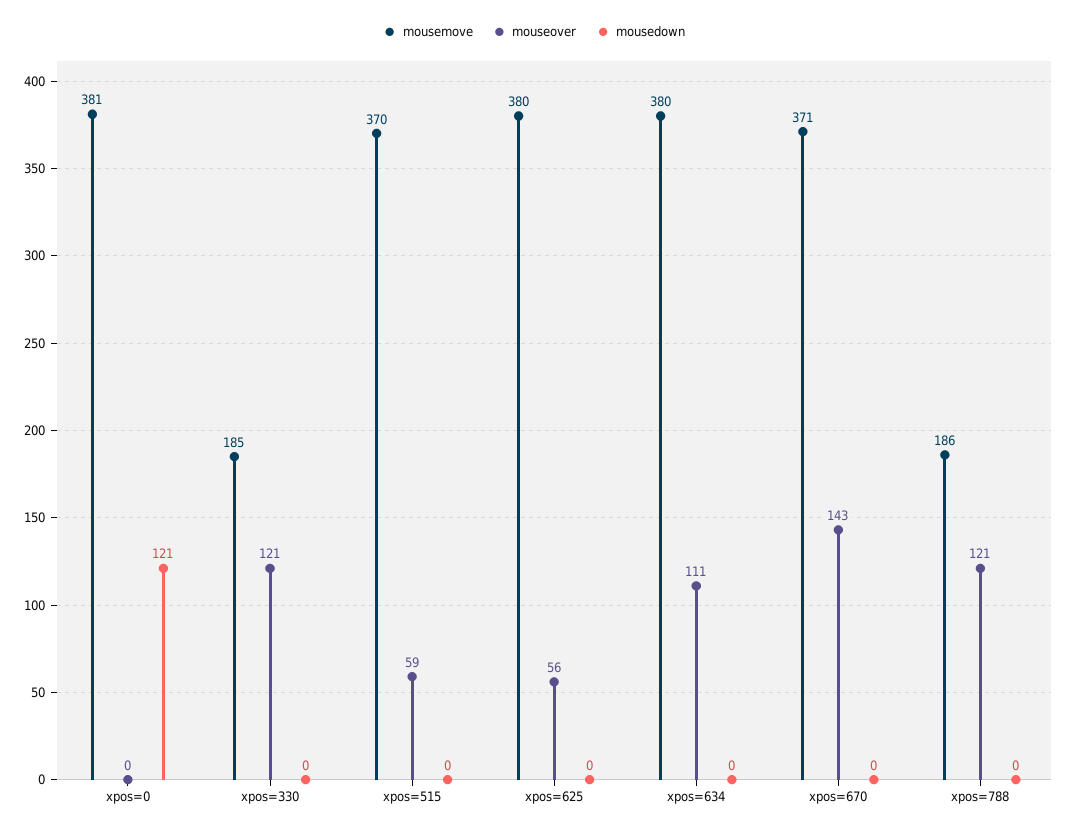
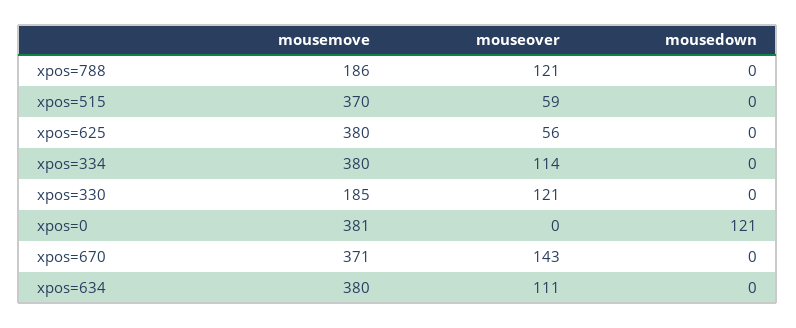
  {
    "mousemove": {
      "xpos=0": 381,
      "xpos=330": 185,
      "xpos=515": 370,
      "xpos=625": 380,
      "xpos=634": 380,
      "xpos=670": 371,
-     "xpos=788": 186
+     "xpos=788": 186,
+     "xpos=334": 380
    },
    "mouseover": {
      "xpos=0": 0,
      "xpos=330": 121,
      "xpos=515": 59,
      "xpos=625": 56,
      "xpos=634": 111,
      "xpos=670": 143,
-     "xpos=788": 121
+     "xpos=788": 121,
+     "xpos=334": 114
    },
    "mousedown": {
      "xpos=0": 121,
      "xpos=330": 0,
      "xpos=515": 0,
      "xpos=625": 0,
      "xpos=634": 0,
      "xpos=670": 0,
-     "xpos=788": 0
+     "xpos=788": 0,
+     "xpos=334": 0
    }
  }

